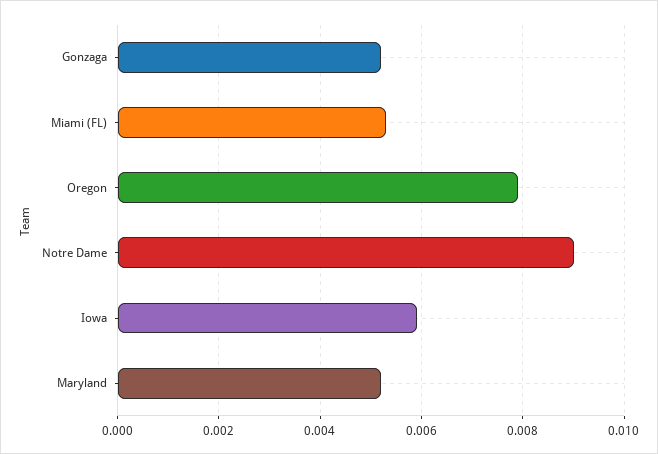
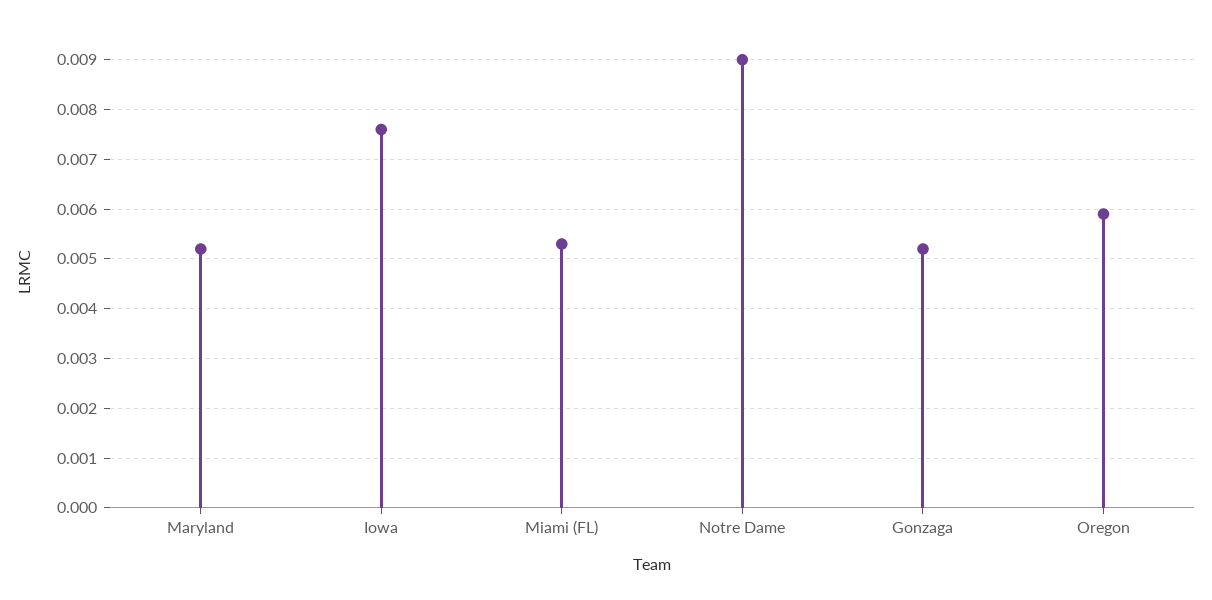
  {
    "Gonzaga": 0.005,
    "Miami (FL)": 0.0055,
-   "Oregon": 0.008,
+   "Oregon": 0.006,
    "Notre Dame": 0.009,
-   "Iowa": 0.006,
+   "Iowa": 0.0075,
    "Maryland": 0.005
  }

